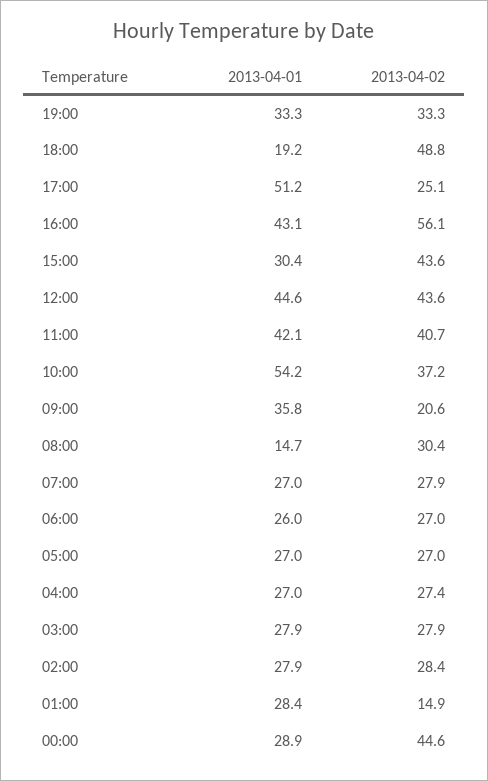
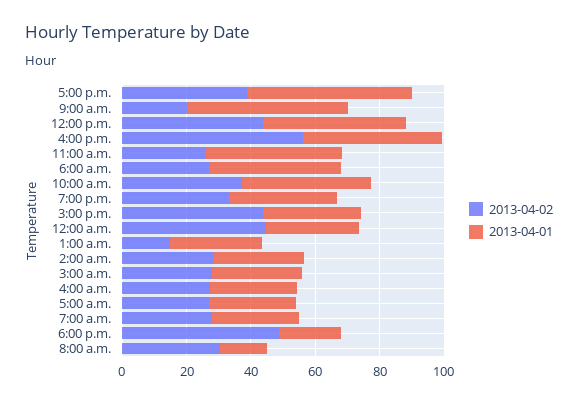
  {
    "2013-04-01": {
      "19:00": 33.3,
      "18:00": 19.2,
      "17:00": 51.2,
      "16:00": 43.1,
      "15:00": 30.4,
      "12:00": 44.6,
      "11:00": 42.1,
-     "10:00": 54.2,
+     "10:00": 40,
-     "09:00": 35.8,
+     "09:00": 50,
      "08:00": 14.7,
      "07:00": 27,
-     "06:00": 26,
+     "06:00": 40,
      "05:00": 27,
      "04:00": 27,
      "03:00": 27.9,
      "02:00": 27.9,
      "01:00": 28.4,
      "00:00": 28.9
    },
    "2013-04-02": {
      "19:00": 33.3,
      "18:00": 48.8,
-     "17:00": 25.1,
+     "17:00": 40,
      "16:00": 56.1,
      "15:00": 43.6,
      "12:00": 43.6,
-     "11:00": 40.7,
+     "11:00": 25,
      "10:00": 37.2,
      "09:00": 20.6,
      "08:00": 30.4,
      "07:00": 27.9,
      "06:00": 27,
      "05:00": 27,
      "04:00": 27.4,
      "03:00": 27.9,
      "02:00": 28.4,
      "01:00": 14.9,
      "00:00": 44.6
    }
  }

